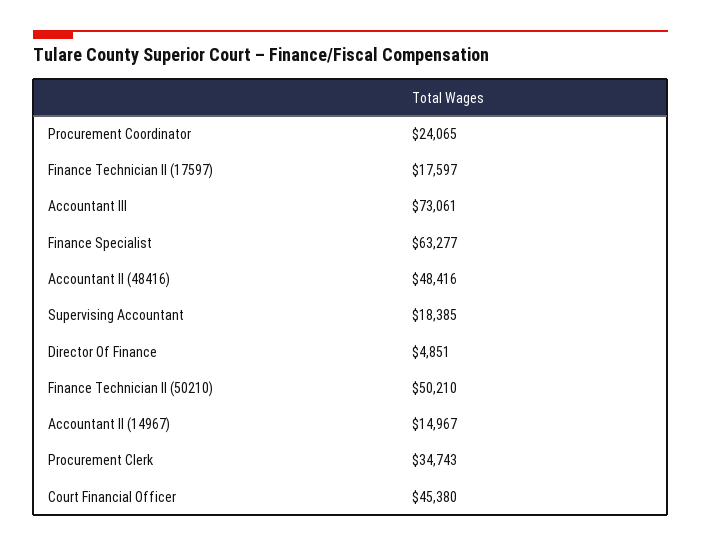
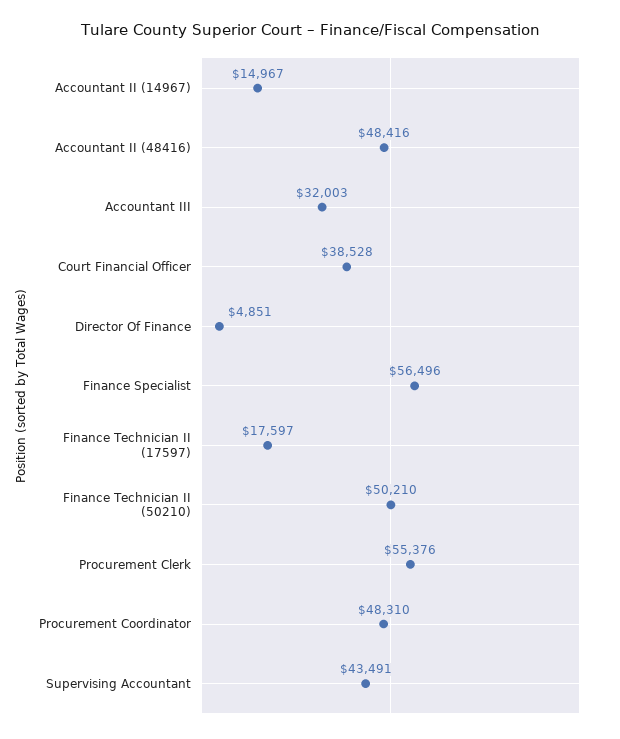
  {
-   "Procurement Coordinator": 24065,
+   "Procurement Coordinator": 48310,
    "Finance Technician II (17597)": 17597,
-   "Accountant III": 73061,
+   "Accountant III": 32003,
-   "Finance Specialist": 63277,
+   "Finance Specialist": 56496,
    "Accountant II (48416)": 48416,
-   "Supervising Accountant": 18385,
+   "Supervising Accountant": 43491,
    "Director Of Finance": 4851,
    "Finance Technician II (50210)": 50210,
    "Accountant II (14967)": 14967,
-   "Procurement Clerk": 34743,
+   "Procurement Clerk": 55376,
-   "Court Financial Officer": 45380
+   "Court Financial Officer": 38528
  }

